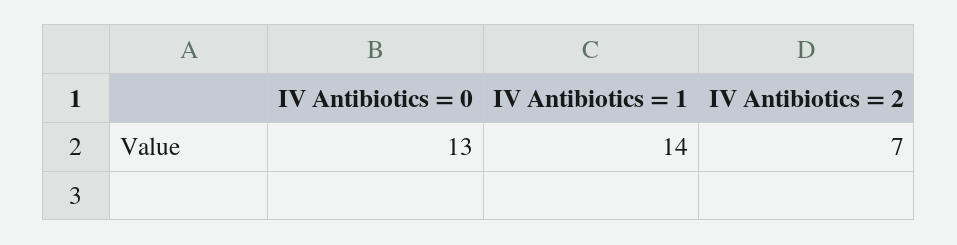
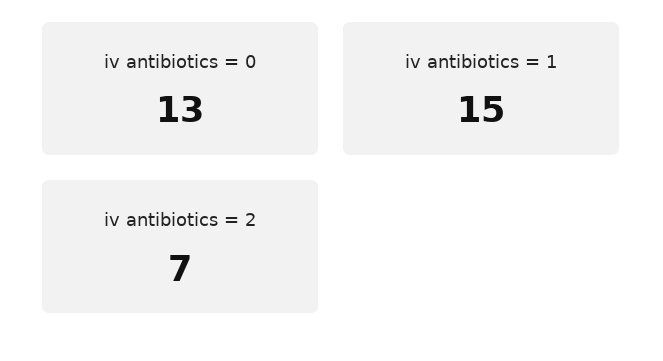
  {
    "IV Antibiotics = 0": 13,
-   "IV Antibiotics = 1": 14,
+   "IV Antibiotics = 1": 15,
    "IV Antibiotics = 2": 7
  }

